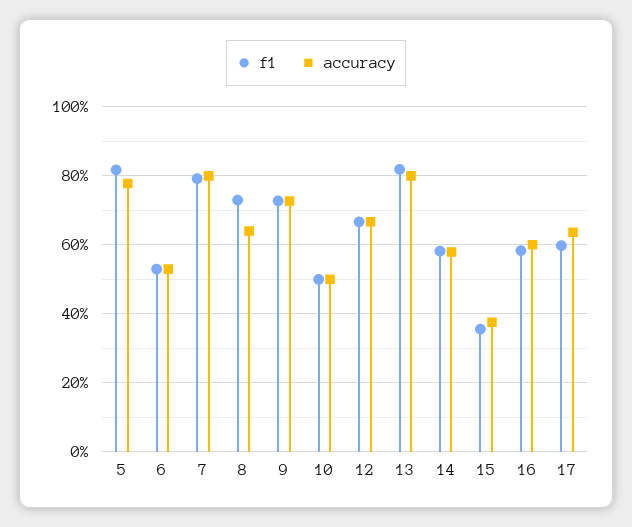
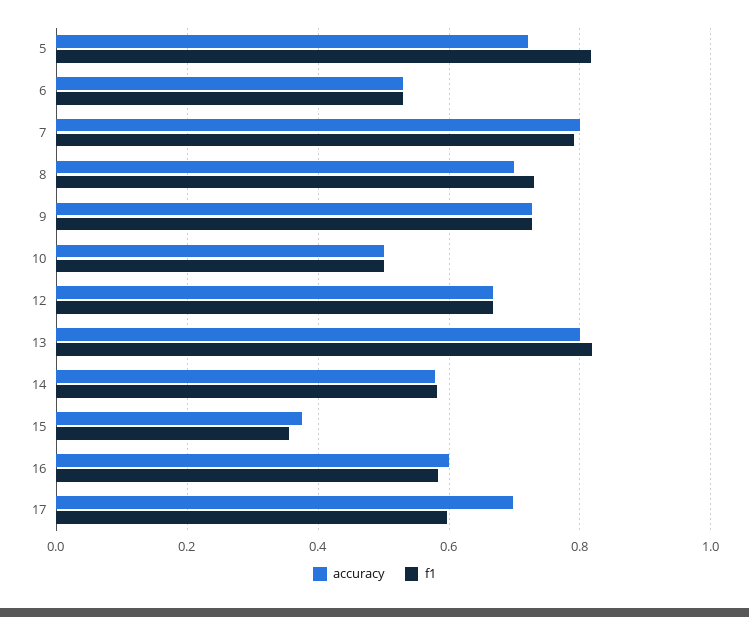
  {
    "f1": {
      "5": 0.82,
      "6": 0.52,
      "7": 0.8,
      "8": 0.72,
      "9": 0.72,
      "10": 0.5,
      "12": 0.66,
      "13": 0.82,
      "14": 0.58,
      "15": 0.36,
      "16": 0.58,
      "17": 0.6
    },
    "accuracy": {
-     "5": 0.78,
+     "5": 0.72,
      "6": 0.52,
      "7": 0.8,
-     "8": 0.64,
+     "8": 0.7,
      "9": 0.72,
      "10": 0.5,
      "12": 0.66,
      "13": 0.8,
      "14": 0.58,
      "15": 0.38,
      "16": 0.6,
-     "17": 0.64
+     "17": 0.7
    }
  }

